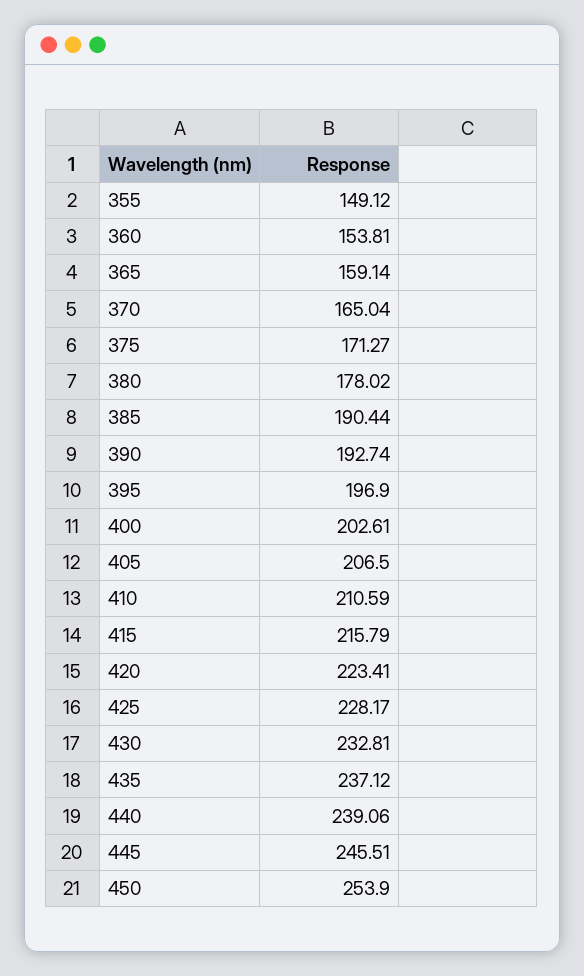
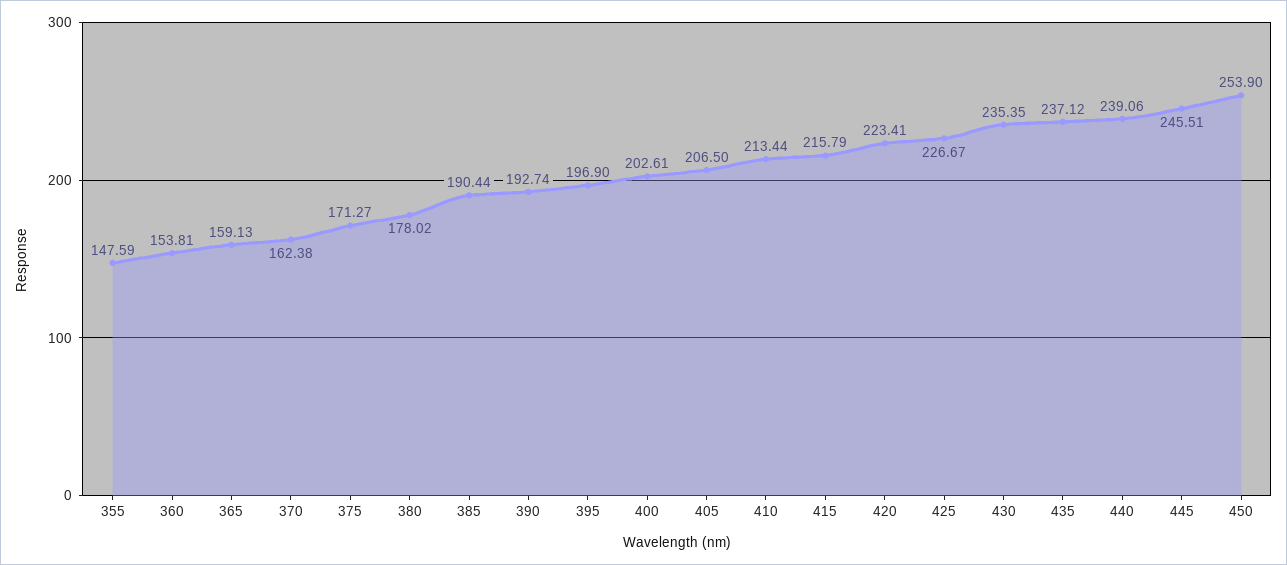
  {
-   "355": 149.12,
+   "355": 147.59,
    "360": 153.81,
-   "365": 159.14,
+   "365": 159.13,
-   "370": 165.04,
+   "370": 162.38,
    "375": 171.27,
    "380": 178.02,
    "385": 190.44,
    "390": 192.74,
    "395": 196.9,
    "400": 202.61,
    "405": 206.5,
-   "410": 210.59,
+   "410": 213.44,
    "415": 215.79,
    "420": 223.41,
-   "425": 228.17,
+   "425": 226.67,
-   "430": 232.81,
+   "430": 235.35,
    "435": 237.12,
    "440": 239.06,
    "445": 245.51,
    "450": 253.9
  }

